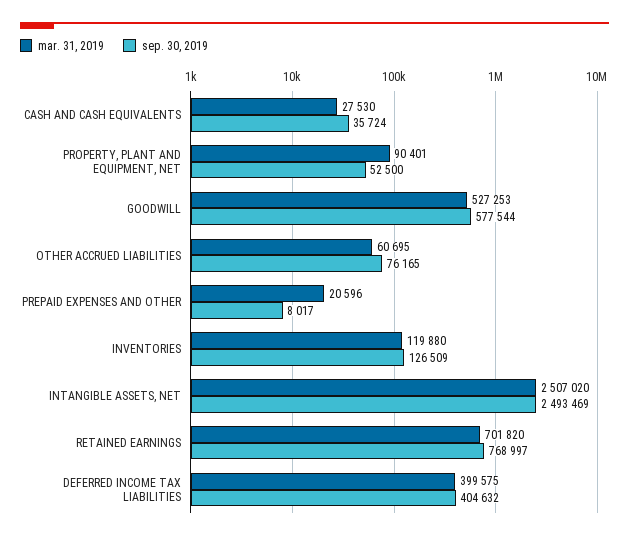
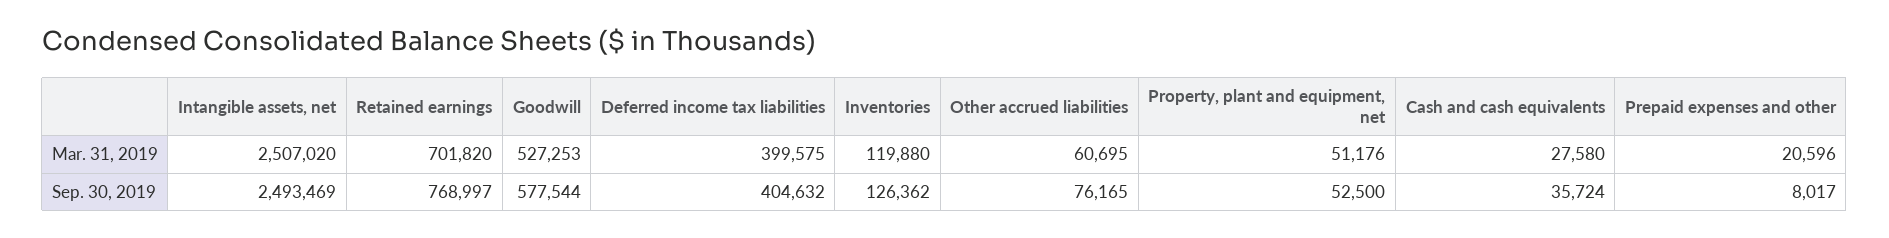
  {
    "mar. 31, 2019": {
-     "CASH AND CASH EQUIVALENTS": 27530,
+     "CASH AND CASH EQUIVALENTS": 27580,
-     "PROPERTY, PLANT AND EQUIPMENT, NET": 90401,
+     "PROPERTY, PLANT AND EQUIPMENT, NET": 51176,
      "GOODWILL": 527253,
      "OTHER ACCRUED LIABILITIES": 60695,
      "PREPAID EXPENSES AND OTHER": 20596,
      "INVENTORIES": 119880,
      "INTANGIBLE ASSETS, NET": 2507020,
      "RETAINED EARNINGS": 701820,
      "DEFERRED INCOME TAX LIABILITIES": 399575
    },
    "sep. 30, 2019": {
      "CASH AND CASH EQUIVALENTS": 35724,
      "PROPERTY, PLANT AND EQUIPMENT, NET": 52500,
      "GOODWILL": 577544,
      "OTHER ACCRUED LIABILITIES": 76165,
      "PREPAID EXPENSES AND OTHER": 8017,
-     "INVENTORIES": 126509,
+     "INVENTORIES": 126362,
      "INTANGIBLE ASSETS, NET": 2493469,
      "RETAINED EARNINGS": 768997,
      "DEFERRED INCOME TAX LIABILITIES": 404632
    }
  }

